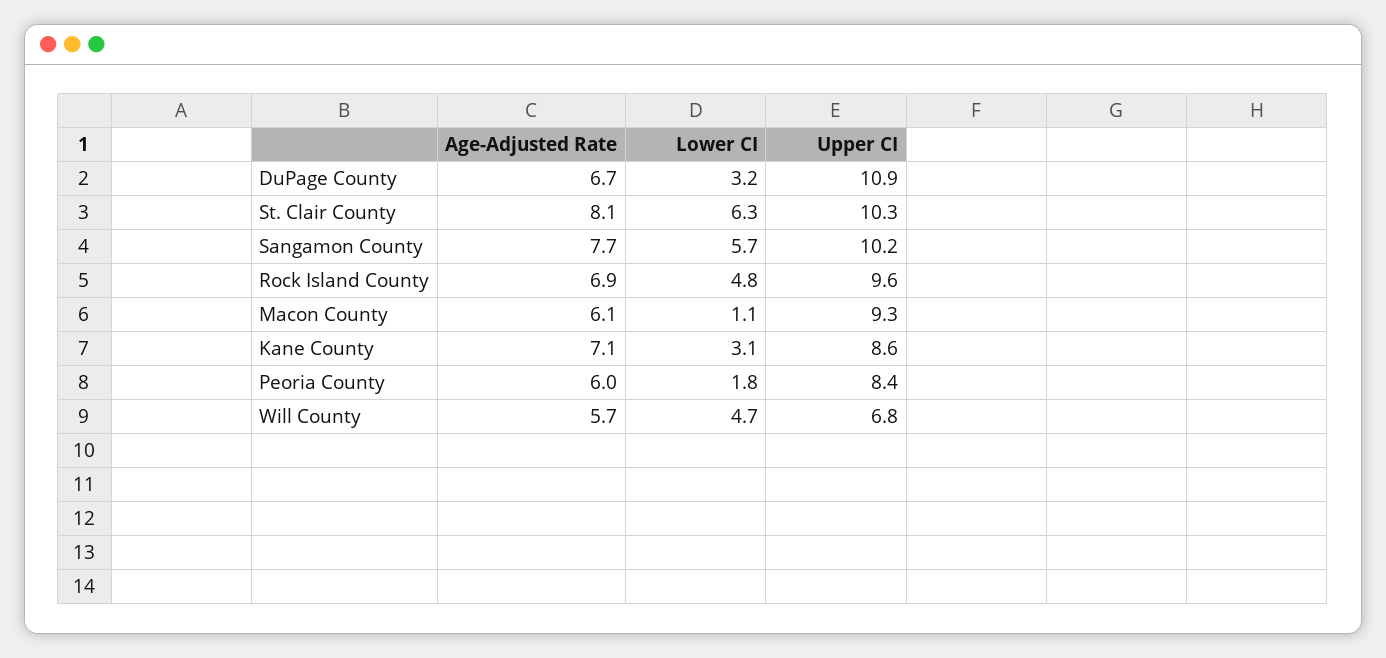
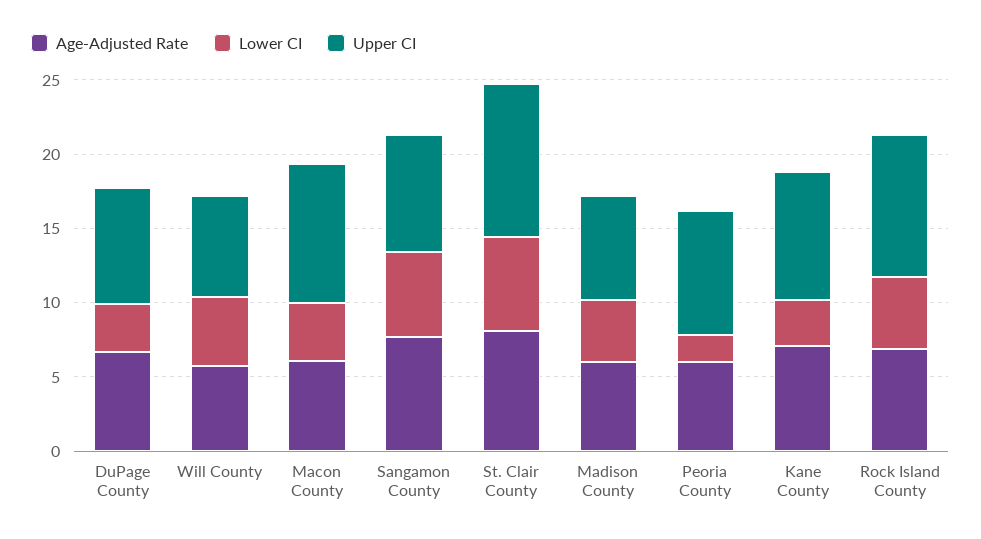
  {
    "Age-Adjusted Rate": {
      "DuPage County": 6.7,
      "St. Clair County": 8.1,
      "Sangamon County": 7.7,
      "Rock Island County": 6.9,
      "Macon County": 6.1,
      "Kane County": 7.1,
      "Peoria County": 6,
-     "Will County": 5.7
+     "Will County": 5.7,
+     "Madison County": 6
    },
    "Lower CI": {
      "DuPage County": 3.2,
      "St. Clair County": 6.3,
      "Sangamon County": 5.7,
      "Rock Island County": 4.8,
-     "Macon County": 1.1,
+     "Macon County": 4,
      "Kane County": 3.1,
      "Peoria County": 1.8,
-     "Will County": 4.7
+     "Will County": 4.7,
+     "Madison County": 4
    },
    "Upper CI": {
-     "DuPage County": 10.9,
+     "DuPage County": 8,
      "St. Clair County": 10.3,
-     "Sangamon County": 10.2,
+     "Sangamon County": 8,
      "Rock Island County": 9.6,
      "Macon County": 9.3,
      "Kane County": 8.6,
      "Peoria County": 8.4,
-     "Will County": 6.8
+     "Will County": 6.8,
+     "Madison County": 7
    }
  }

